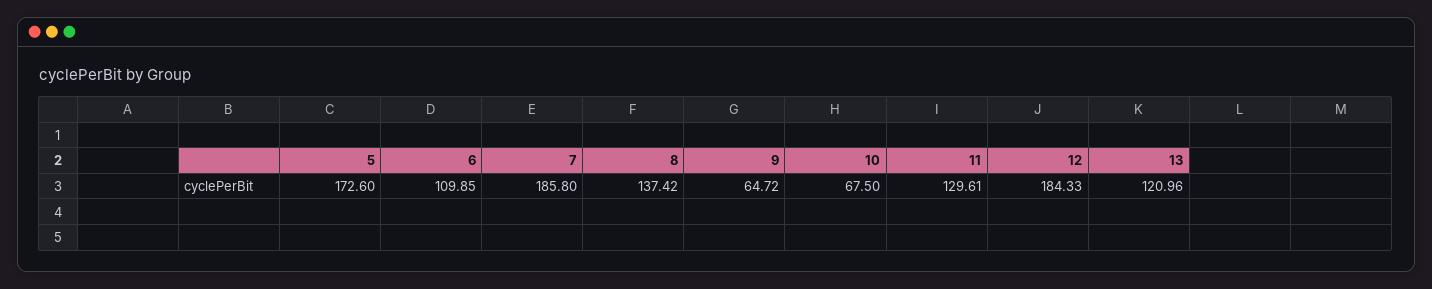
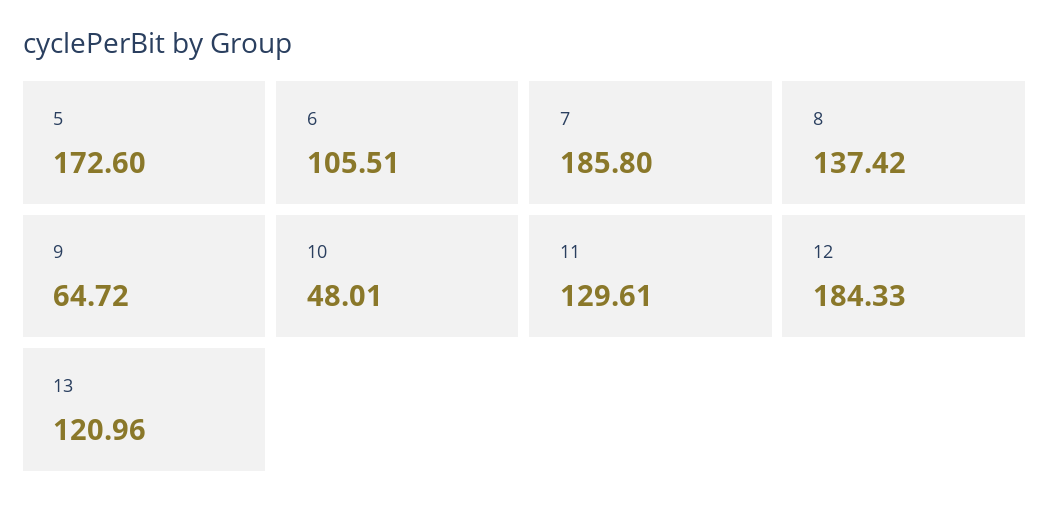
  {
    "5": 172.6,
-   "6": 109.85,
+   "6": 105.51,
    "7": 185.8,
    "8": 137.42,
    "9": 64.72,
-   "10": 67.5,
+   "10": 48.01,
    "11": 129.61,
    "12": 184.33,
    "13": 120.96
  }

